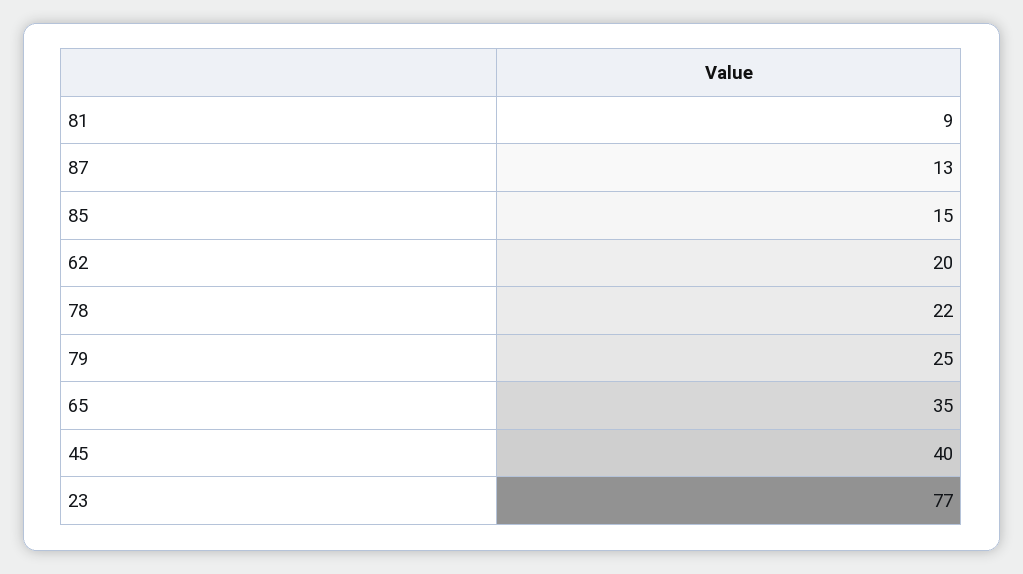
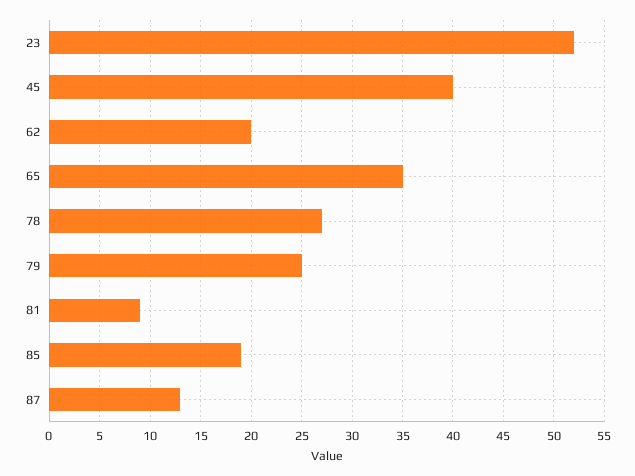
  {
    "81": 9,
    "87": 13,
-   "85": 15,
+   "85": 19,
    "62": 20,
-   "78": 22,
+   "78": 27,
    "79": 25,
    "65": 35,
    "45": 40,
-   "23": 77
+   "23": 52
  }

